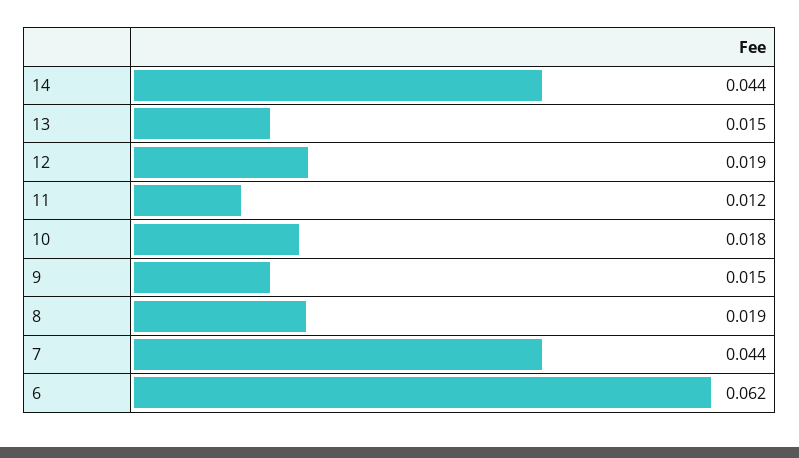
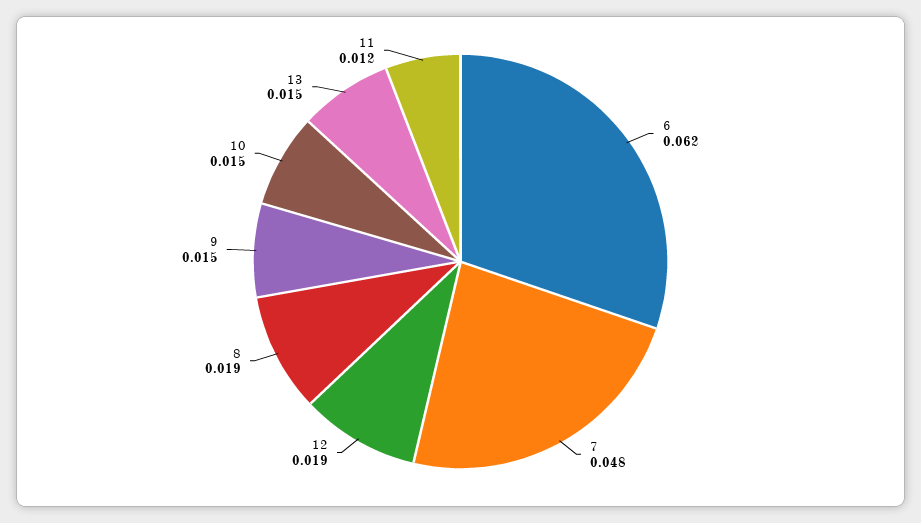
  {
-   "14": 0.044,
    "13": 0.015,
    "12": 0.019,
    "11": 0.012,
-   "10": 0.018,
+   "10": 0.015,
    "9": 0.015,
    "8": 0.019,
-   "7": 0.044,
+   "7": 0.048,
    "6": 0.062
  }

